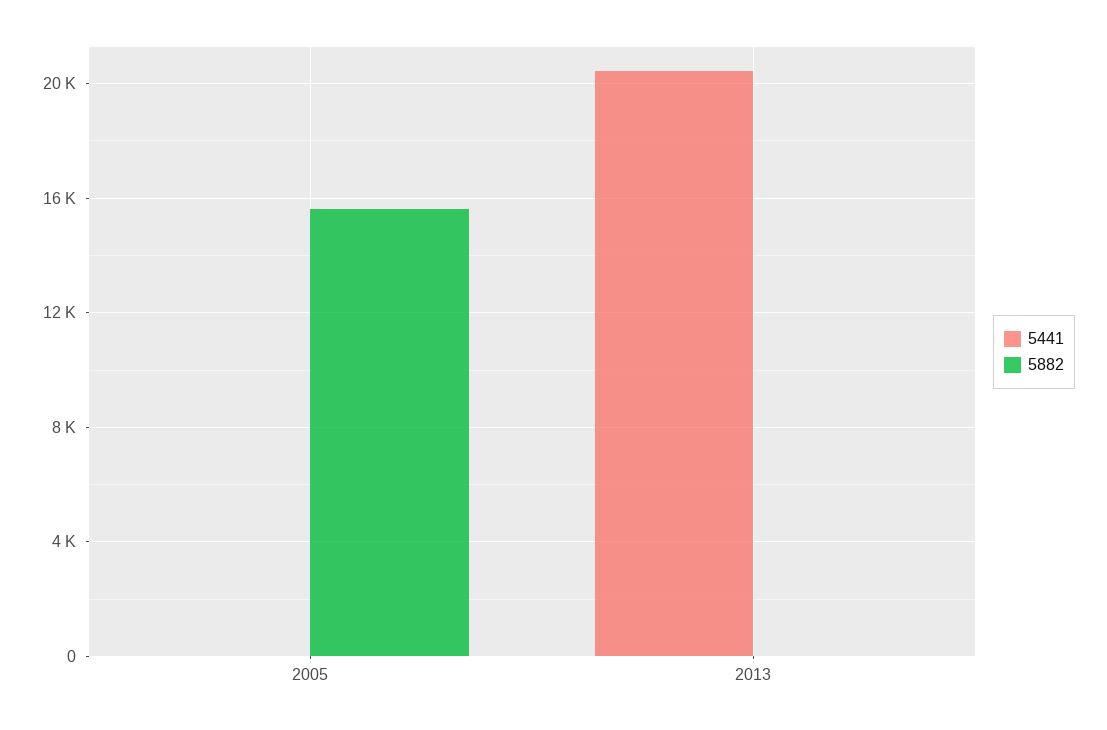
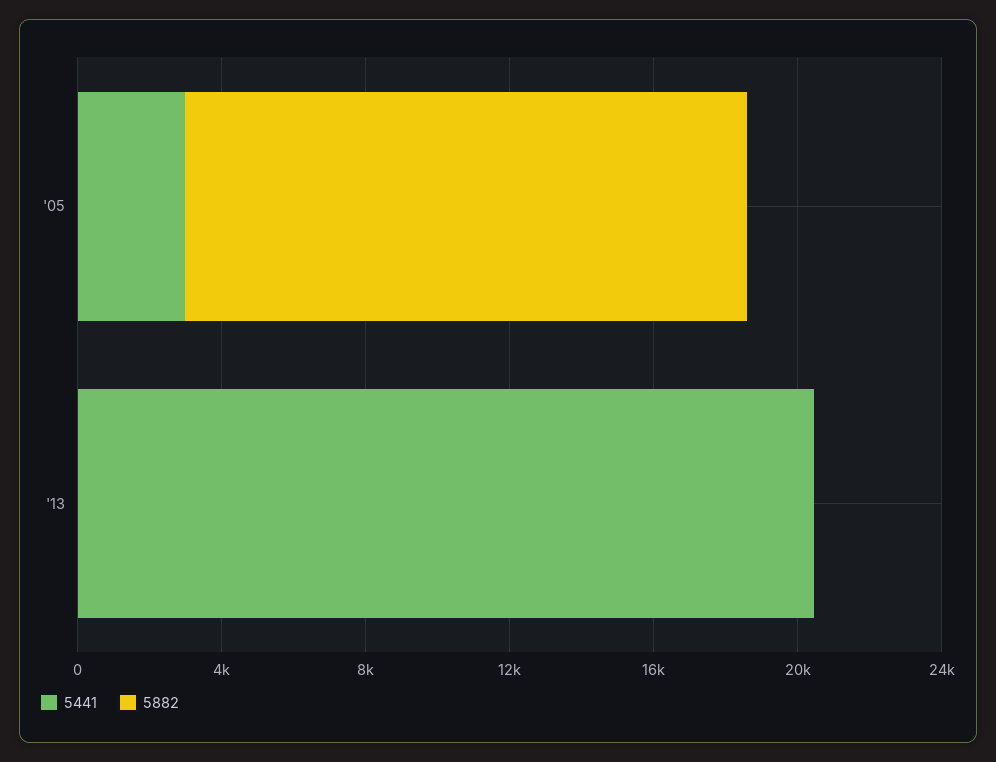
  {
    "5441": {
-     "2005": 0,
+     "2005": 3000,
      "2013": 20500
    },
    "5882": {
      "2005": 15500,
      "2013": 0
    }
  }

